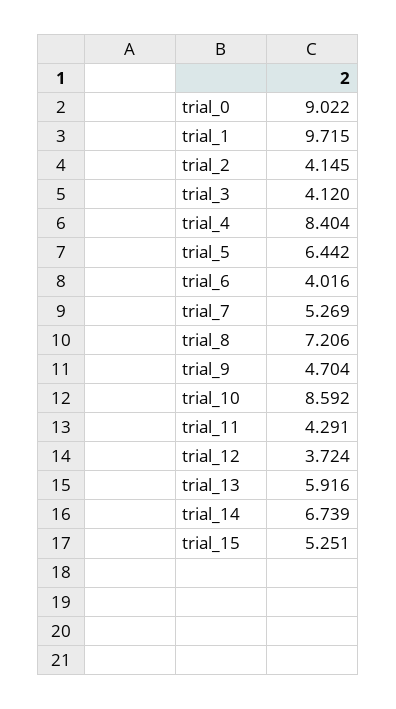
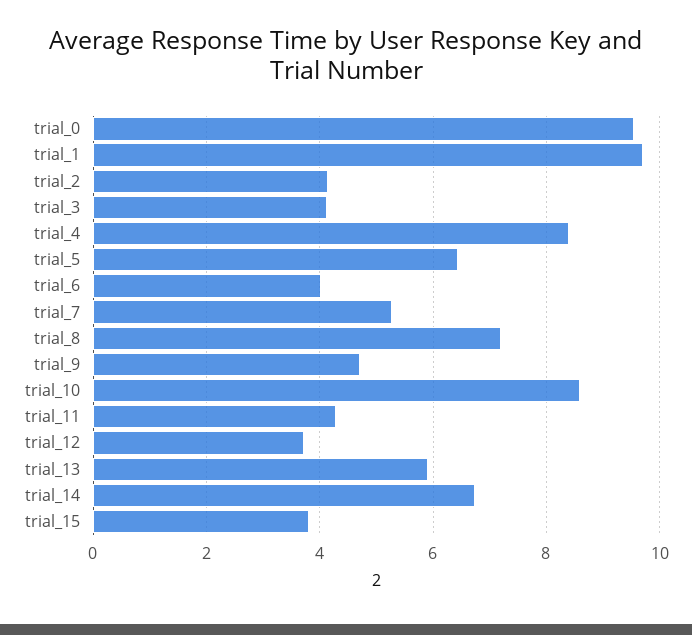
  {
-   "trial_0": 9.022,
+   "trial_0": 9.6,
    "trial_1": 9.715,
    "trial_2": 4.145,
    "trial_3": 4.12,
    "trial_4": 8.404,
    "trial_5": 6.442,
    "trial_6": 4.016,
    "trial_7": 5.269,
    "trial_8": 7.206,
    "trial_9": 4.704,
    "trial_10": 8.592,
    "trial_11": 4.291,
    "trial_12": 3.724,
    "trial_13": 5.916,
    "trial_14": 6.739,
-   "trial_15": 5.251
+   "trial_15": 3.8
  }

